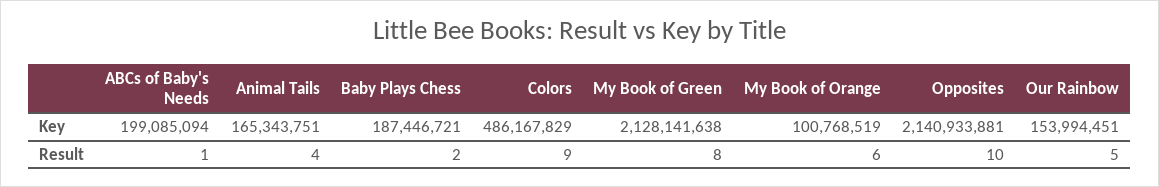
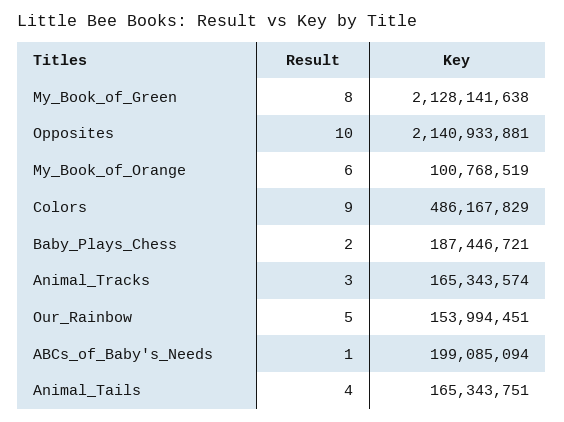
  {
    "ABCs of Baby's Needs": {
      "Key": 199085094,
      "Result": 1
    },
    "Animal Tails": {
      "Key": 165343751,
      "Result": 4
    },
    "Baby Plays Chess": {
      "Key": 187446721,
      "Result": 2
    },
    "Colors": {
      "Key": 486167829,
      "Result": 9
    },
    "My Book of Green": {
      "Key": 2128141638,
      "Result": 8
    },
    "My Book of Orange": {
      "Key": 100768519,
      "Result": 6
    },
    "Opposites": {
      "Key": 2140933881,
      "Result": 10
    },
    "Our Rainbow": {
      "Key": 153994451,
      "Result": 5
-   }
+   },
+   "Animal_Tracks": {
+     "Result": 3,
+     "Key": 165343574
+   }
  }

